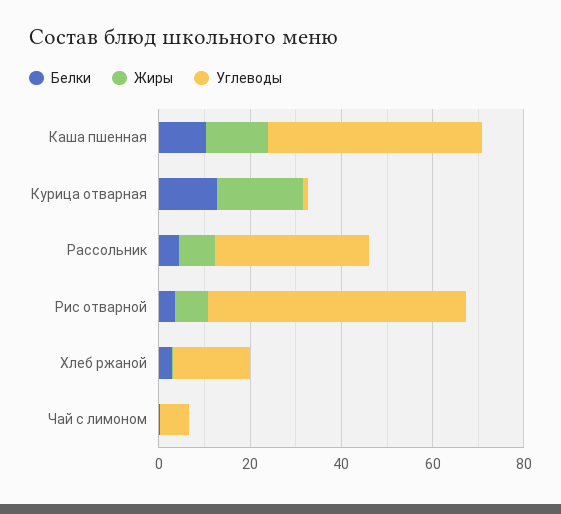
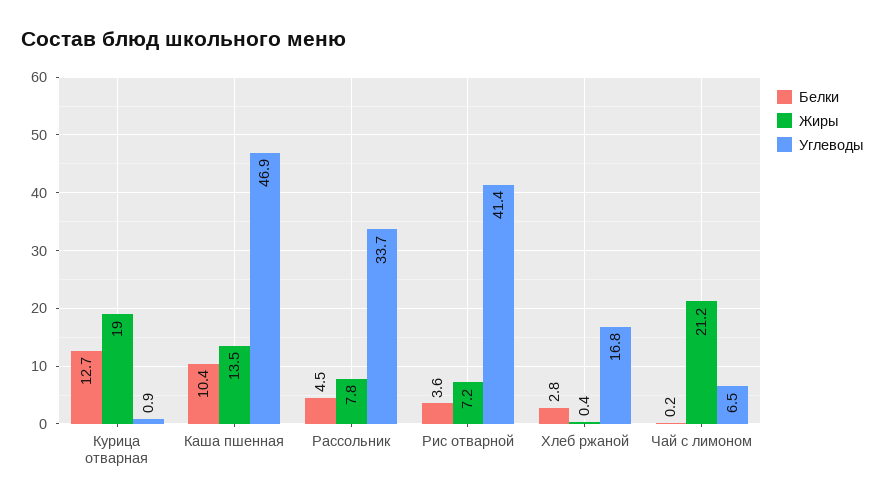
  {
    "Белки": {
      "Каша пшенная": 10.4,
      "Курица отварная": 12.7,
      "Рассольник": 4.5,
      "Рис отварной": 3.6,
      "Хлеб ржаной": 2.8,
      "Чай с лимоном": 0.2
    },
    "Жиры": {
      "Каша пшенная": 13.5,
      "Курица отварная": 19,
      "Рассольник": 7.8,
      "Рис отварной": 7.2,
      "Хлеб ржаной": 0.4,
-     "Чай с лимоном": 0
+     "Чай с лимоном": 21.2
    },
    "Углеводы": {
      "Каша пшенная": 46.9,
      "Курица отварная": 0.9,
      "Рассольник": 33.7,
-     "Рис отварной": 55,
+     "Рис отварной": 41.4,
      "Хлеб ржаной": 16.8,
      "Чай с лимоном": 6.5
    }
  }

